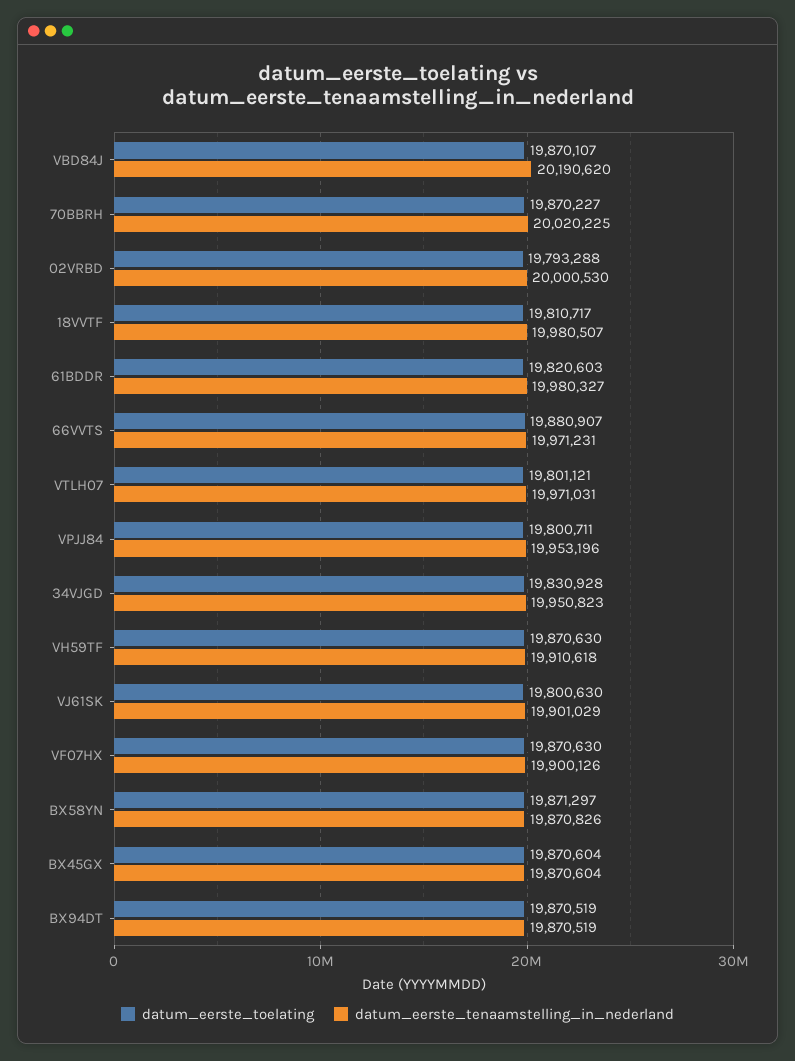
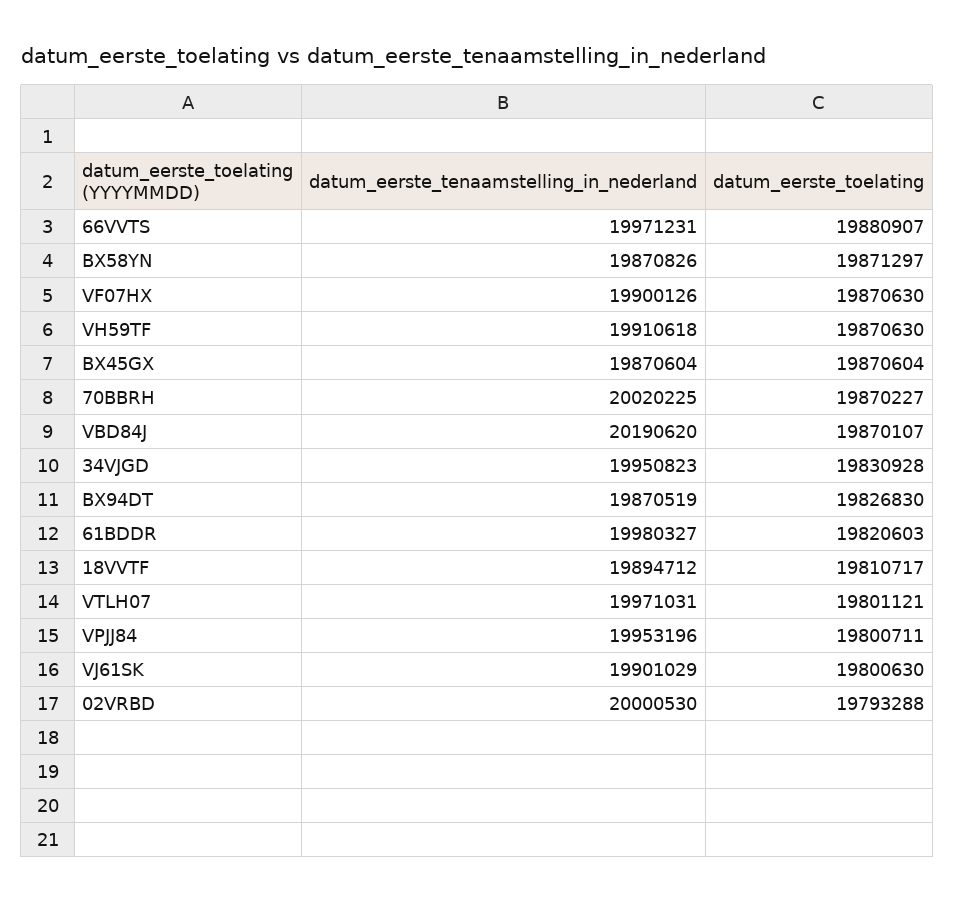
  {
    "datum_eerste_toelating": {
      "VBD84J": 19870107,
      "70BBRH": 19870227,
      "02VRBD": 19793288,
      "18VVTF": 19810717,
      "61BDDR": 19820603,
      "66VVTS": 19880907,
      "VTLH07": 19801121,
      "VPJJ84": 19800711,
      "34VJGD": 19830928,
      "VH59TF": 19870630,
      "VJ61SK": 19800630,
      "VF07HX": 19870630,
      "BX58YN": 19871297,
      "BX45GX": 19870604,
-     "BX94DT": 19870519
+     "BX94DT": 19826830
    },
    "datum_eerste_tenaamstelling_in_nederland": {
      "VBD84J": 20190620,
      "70BBRH": 20020225,
      "02VRBD": 20000530,
-     "18VVTF": 19980507,
+     "18VVTF": 19894712,
      "61BDDR": 19980327,
      "66VVTS": 19971231,
      "VTLH07": 19971031,
      "VPJJ84": 19953196,
      "34VJGD": 19950823,
      "VH59TF": 19910618,
      "VJ61SK": 19901029,
      "VF07HX": 19900126,
      "BX58YN": 19870826,
      "BX45GX": 19870604,
      "BX94DT": 19870519
    }
  }

